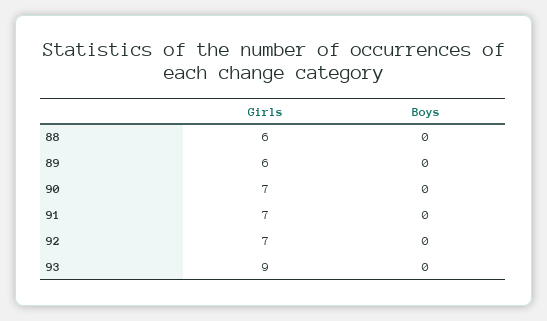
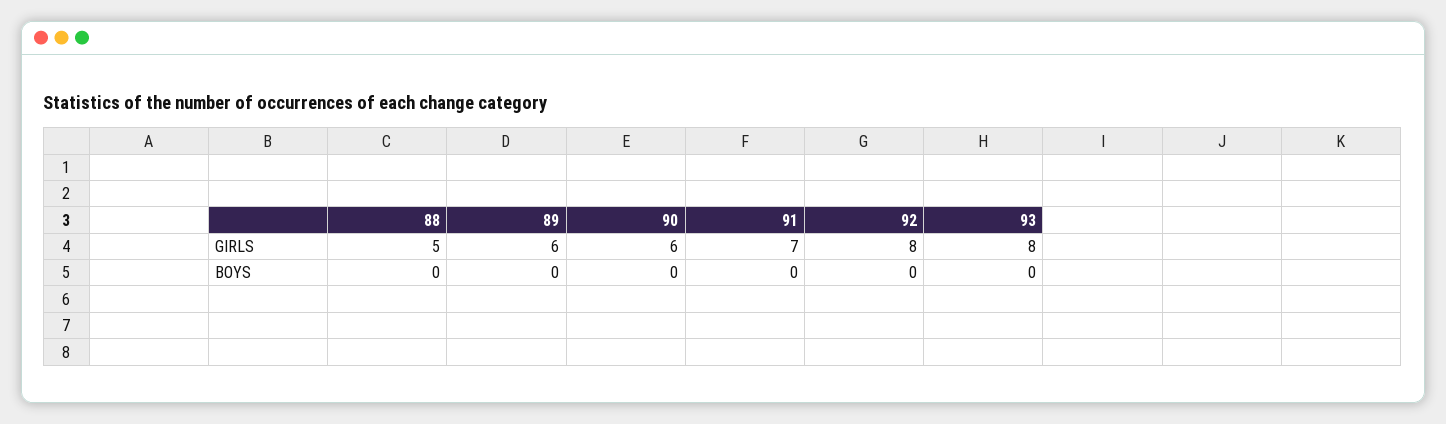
  {
    "Girls": {
-     "88": 6,
+     "88": 5,
      "89": 6,
-     "90": 7,
+     "90": 6,
      "91": 7,
-     "92": 7,
+     "92": 8,
-     "93": 9
+     "93": 8
    },
    "Boys": {
      "88": 0,
      "89": 0,
      "90": 0,
      "91": 0,
      "92": 0,
      "93": 0
    }
  }

